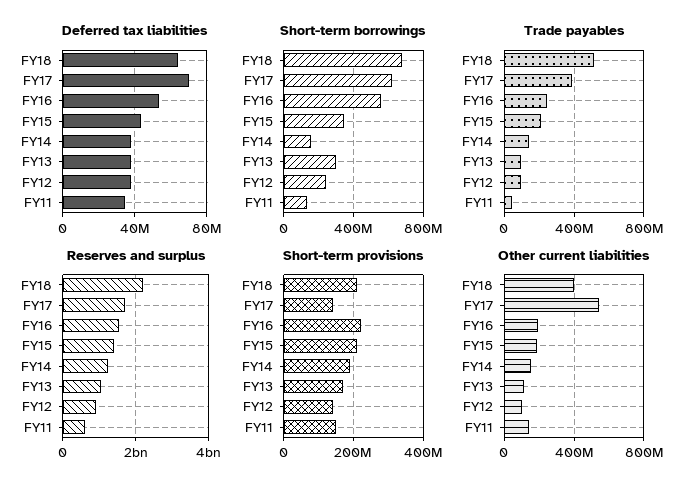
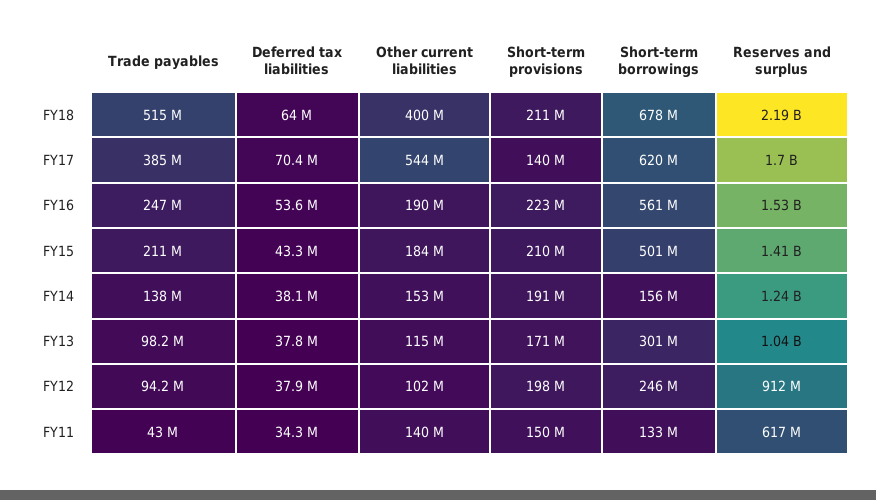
  {
    "Deferred tax liabilities": {
      "FY18": 64000000,
      "FY17": 70400000,
      "FY16": 53600000,
      "FY15": 43300000,
      "FY14": 38100000,
      "FY13": 37800000,
      "FY12": 37900000,
      "FY11": 34300000
    },
    "Short-term borrowings": {
      "FY18": 678000000,
      "FY17": 620000000,
      "FY16": 561000000,
-     "FY15": 350000000,
+     "FY15": 501000000,
      "FY14": 156000000,
      "FY13": 301000000,
      "FY12": 246000000,
      "FY11": 133000000
    },
    "Trade payables": {
      "FY18": 515000000,
      "FY17": 385000000,
      "FY16": 247000000,
      "FY15": 211000000,
      "FY14": 138000000,
      "FY13": 98200000,
      "FY12": 94200000,
      "FY11": 43000000
    },
    "Reserves and surplus": {
      "FY18": 2190000000,
      "FY17": 1700000000,
      "FY16": 1530000000,
      "FY15": 1410000000,
      "FY14": 1240000000,
      "FY13": 1040000000,
      "FY12": 912000000,
      "FY11": 617000000
    },
    "Short-term provisions": {
      "FY18": 211000000,
      "FY17": 140000000,
      "FY16": 223000000,
      "FY15": 210000000,
      "FY14": 191000000,
      "FY13": 171000000,
-     "FY12": 140000000,
+     "FY12": 198000000,
      "FY11": 150000000
    },
    "Other current liabilities": {
      "FY18": 400000000,
      "FY17": 544000000,
      "FY16": 190000000,
      "FY15": 184000000,
      "FY14": 153000000,
      "FY13": 115000000,
      "FY12": 102000000,
      "FY11": 140000000
    }
  }

